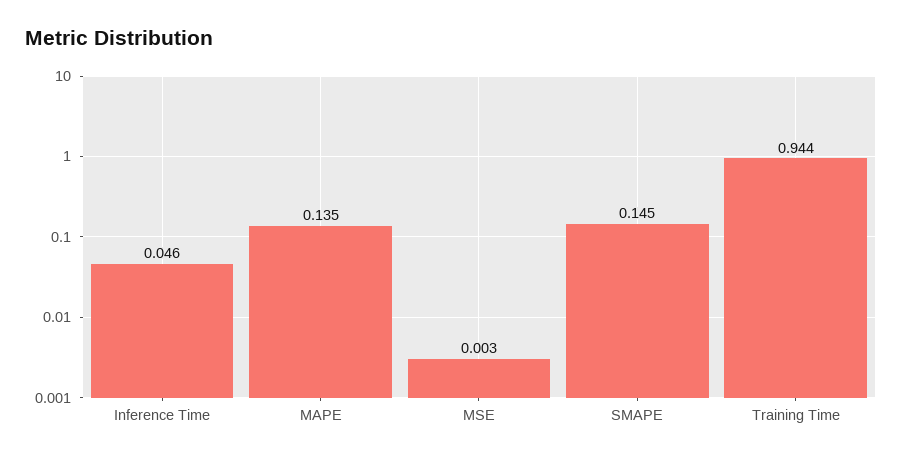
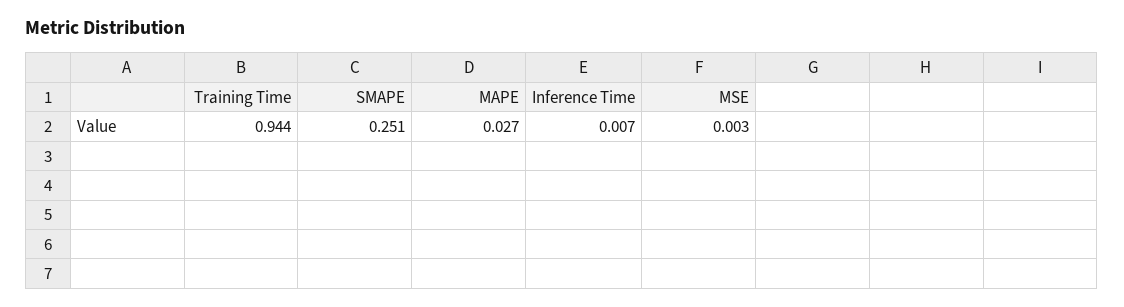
  {
-   "Inference Time": 0.046,
+   "Inference Time": 0.007,
-   "MAPE": 0.135,
+   "MAPE": 0.027,
    "MSE": 0.003,
-   "SMAPE": 0.145,
+   "SMAPE": 0.251,
    "Training Time": 0.944
  }

